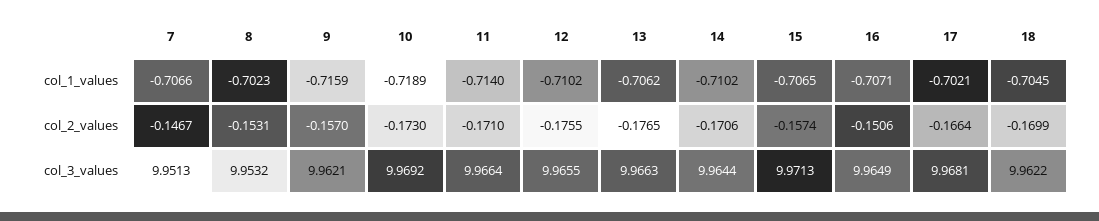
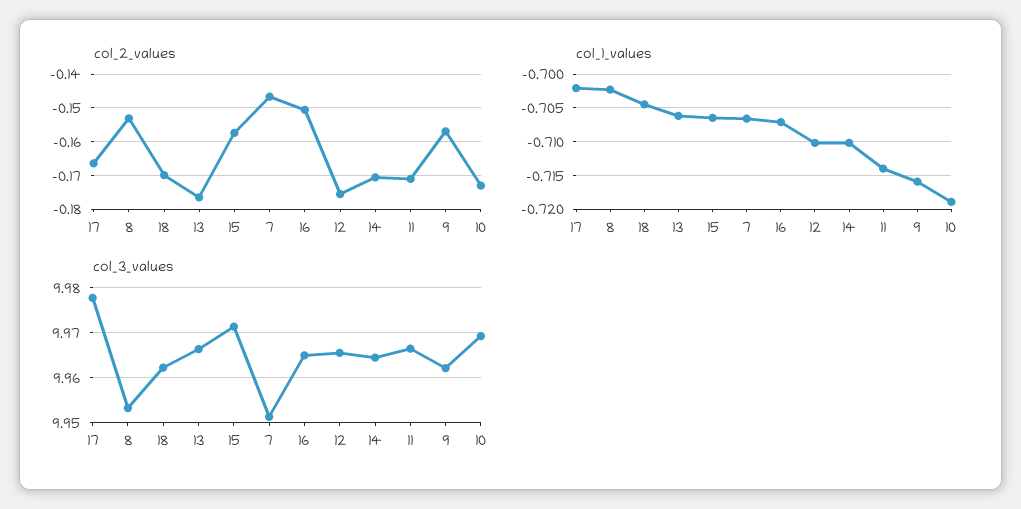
  {
    "col_1_values": {
      "7": -0.7066,
      "8": -0.7023,
      "9": -0.7159,
      "10": -0.7189,
      "11": -0.714,
      "12": -0.7102,
      "13": -0.7062,
      "14": -0.7102,
      "15": -0.7065,
      "16": -0.7071,
      "17": -0.7021,
      "18": -0.7045
    },
    "col_2_values": {
      "7": -0.1467,
      "8": -0.1531,
      "9": -0.157,
      "10": -0.173,
      "11": -0.171,
      "12": -0.1755,
      "13": -0.1765,
      "14": -0.1706,
      "15": -0.1574,
      "16": -0.1506,
      "17": -0.1664,
      "18": -0.1699
    },
    "col_3_values": {
      "7": 9.9513,
      "8": 9.9532,
      "9": 9.9621,
      "10": 9.9692,
      "11": 9.9664,
      "12": 9.9655,
      "13": 9.9663,
      "14": 9.9644,
      "15": 9.9713,
      "16": 9.9649,
-     "17": 9.9681,
+     "17": 9.978,
      "18": 9.9622
    }
  }

